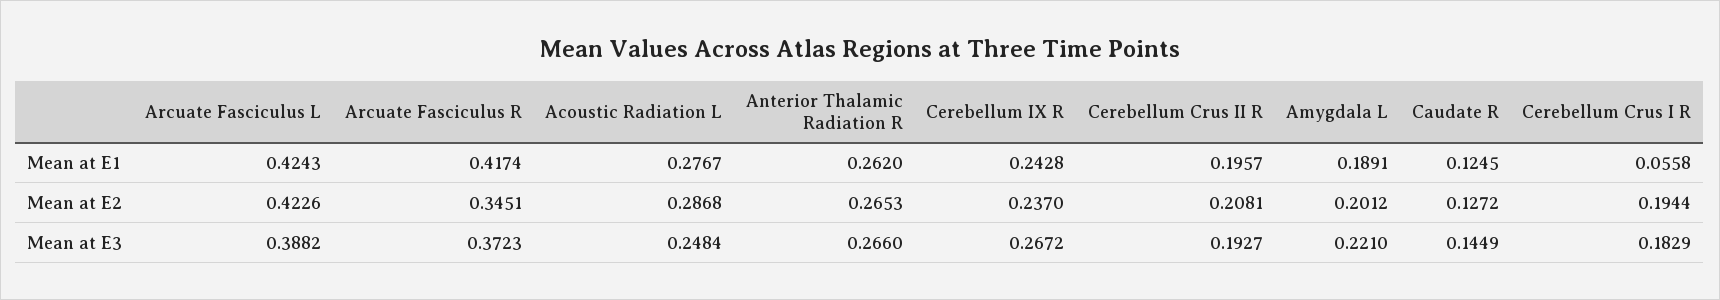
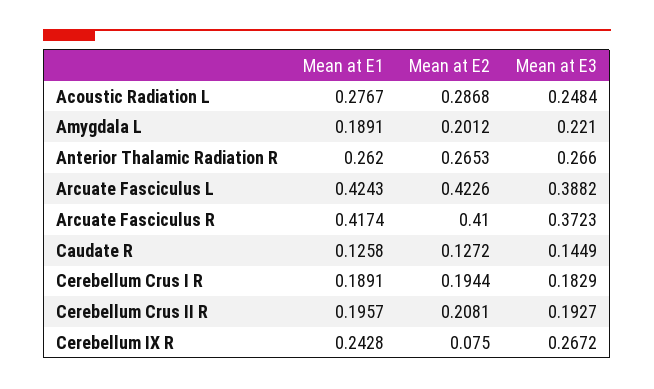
  {
    "Arcuate Fasciculus L": {
      "Mean at E1": 0.4243,
      "Mean at E2": 0.4226,
      "Mean at E3": 0.3882
    },
    "Arcuate Fasciculus R": {
      "Mean at E1": 0.4174,
-     "Mean at E2": 0.3451,
+     "Mean at E2": 0.41,
      "Mean at E3": 0.3723
    },
    "Acoustic Radiation L": {
      "Mean at E1": 0.2767,
      "Mean at E2": 0.2868,
      "Mean at E3": 0.2484
    },
    "Anterior Thalamic Radiation R": {
      "Mean at E1": 0.262,
      "Mean at E2": 0.2653,
      "Mean at E3": 0.266
    },
    "Cerebellum IX R": {
      "Mean at E1": 0.2428,
-     "Mean at E2": 0.237,
+     "Mean at E2": 0.075,
      "Mean at E3": 0.2672
    },
    "Cerebellum Crus II R": {
      "Mean at E1": 0.1957,
      "Mean at E2": 0.2081,
      "Mean at E3": 0.1927
    },
    "Amygdala L": {
      "Mean at E1": 0.1891,
      "Mean at E2": 0.2012,
      "Mean at E3": 0.221
    },
    "Caudate R": {
-     "Mean at E1": 0.1245,
+     "Mean at E1": 0.1258,
      "Mean at E2": 0.1272,
      "Mean at E3": 0.1449
    },
    "Cerebellum Crus I R": {
-     "Mean at E1": 0.0558,
+     "Mean at E1": 0.1891,
      "Mean at E2": 0.1944,
      "Mean at E3": 0.1829
    }
  }

